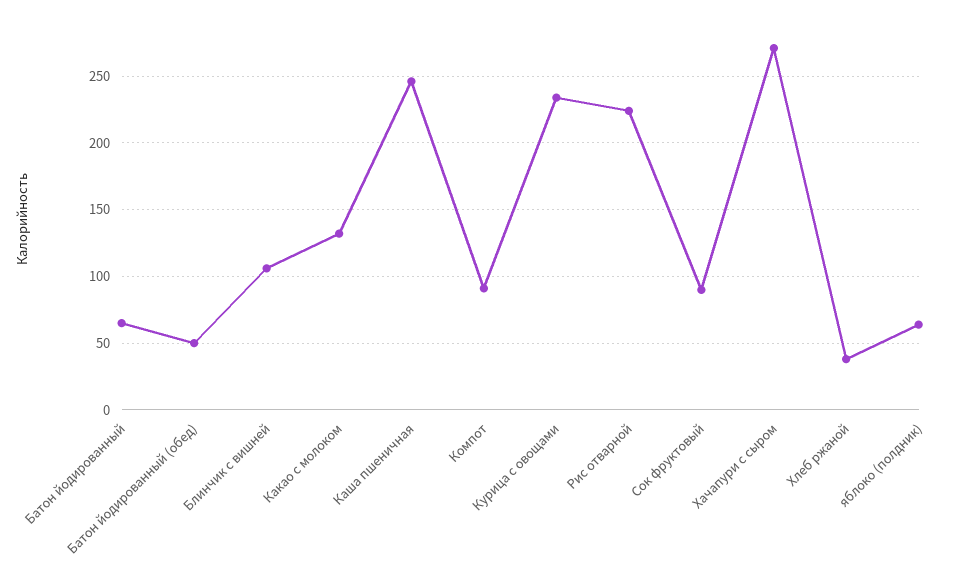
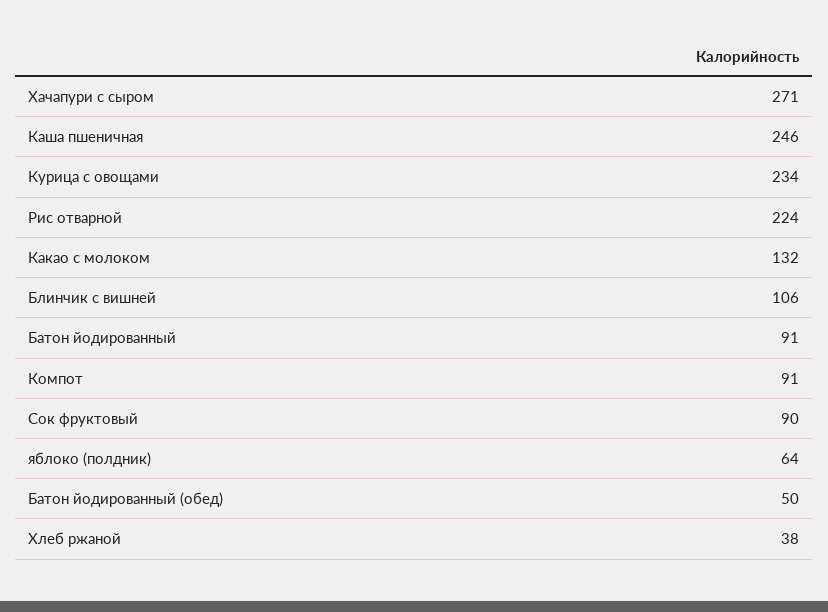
  {
-   "Батон йодированный": 65,
+   "Батон йодированный": 91,
    "Батон йодированный (обед)": 50,
    "Блинчик с вишней": 106,
    "Какао с молоком": 132,
    "Каша пшеничная": 246,
    "Компот": 91,
    "Курица с овощами": 234,
    "Рис отварной": 224,
    "Сок фруктовый": 90,
    "Хачапури с сыром": 271,
    "Хлеб ржаной": 38,
    "яблоко (полдник)": 64
  }

